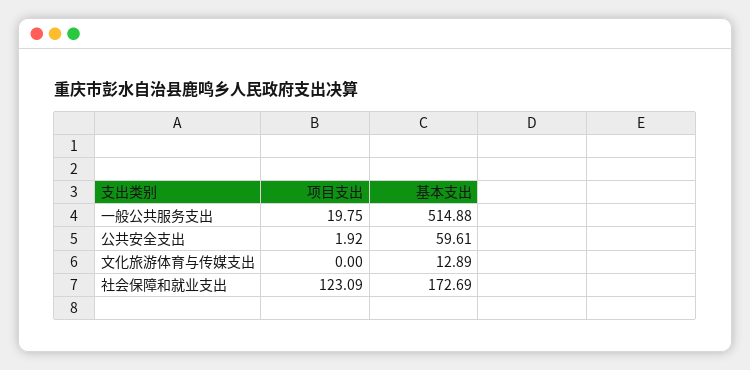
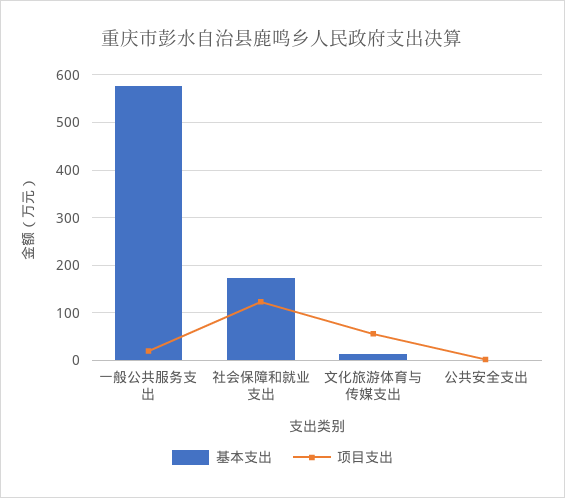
  {
    "项目支出": {
      "一般公共服务支出": 19.75,
      "公共安全支出": 1.92,
-     "文化旅游体育与传媒支出": 0,
+     "文化旅游体育与传媒支出": 60,
      "社会保障和就业支出": 123.09
    },
    "基本支出": {
-     "一般公共服务支出": 514.88,
+     "一般公共服务支出": 580,
-     "公共安全支出": 59.61,
+     "公共安全支出": 0,
      "文化旅游体育与传媒支出": 12.89,
      "社会保障和就业支出": 172.69
    }
  }

